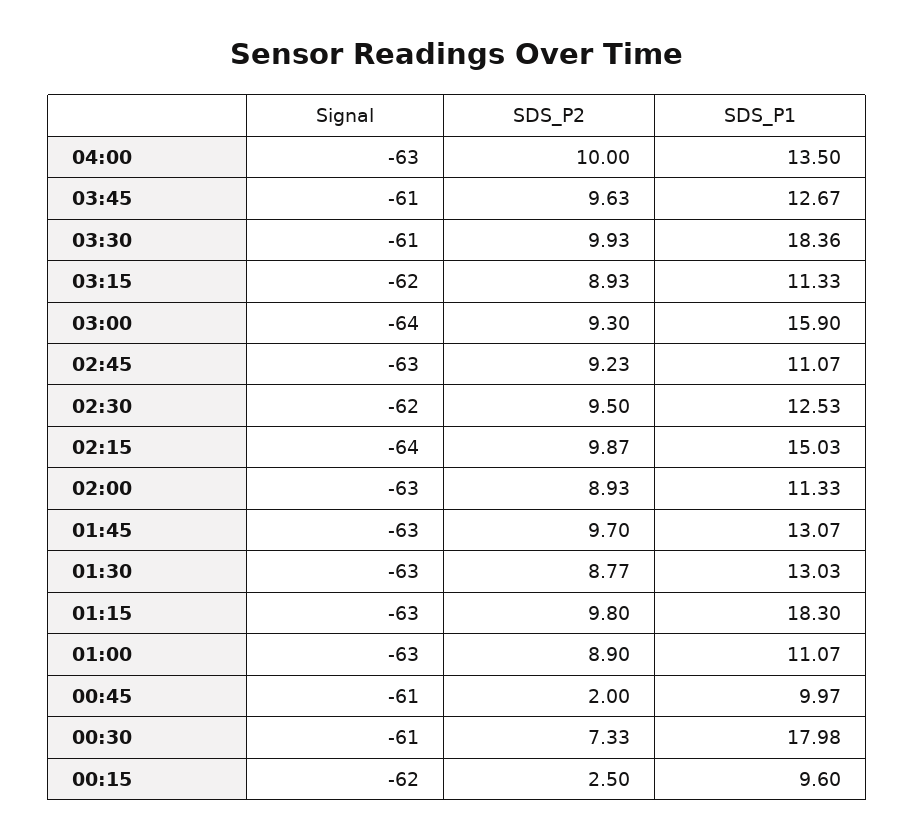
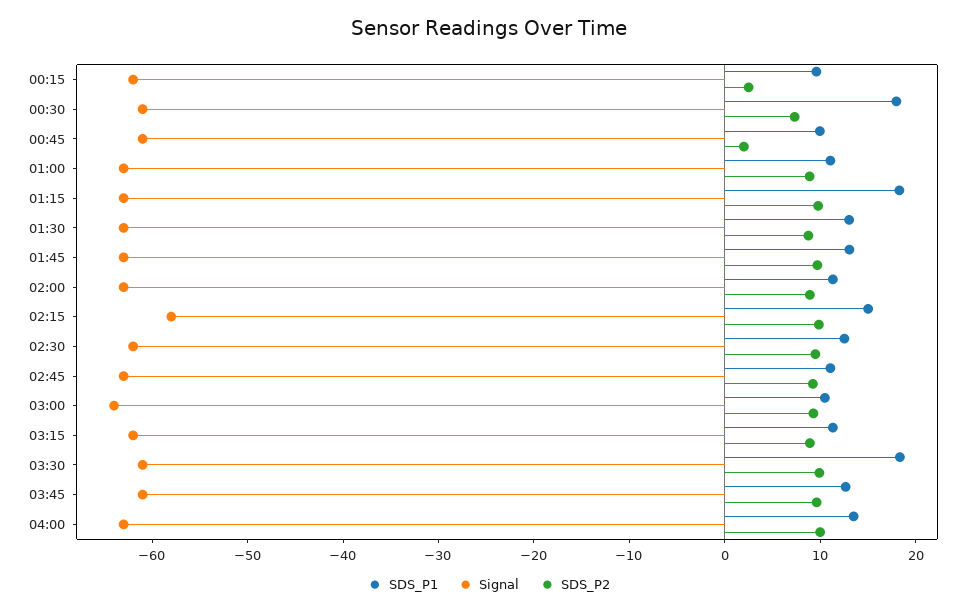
  {
    "Signal": {
      "04:00": -63,
      "03:45": -61,
      "03:30": -61,
      "03:15": -62,
      "03:00": -64,
      "02:45": -63,
      "02:30": -62,
-     "02:15": -64,
+     "02:15": -58,
      "02:00": -63,
      "01:45": -63,
      "01:30": -63,
      "01:15": -63,
      "01:00": -63,
      "00:45": -61,
      "00:30": -61,
      "00:15": -62
    },
    "SDS_P2": {
      "04:00": 10,
      "03:45": 9.63,
      "03:30": 9.93,
      "03:15": 8.93,
      "03:00": 9.3,
      "02:45": 9.23,
      "02:30": 9.5,
      "02:15": 9.87,
      "02:00": 8.93,
      "01:45": 9.7,
      "01:30": 8.77,
      "01:15": 9.8,
      "01:00": 8.9,
      "00:45": 2,
      "00:30": 7.33,
      "00:15": 2.5
    },
    "SDS_P1": {
      "04:00": 13.5,
      "03:45": 12.67,
      "03:30": 18.36,
      "03:15": 11.33,
-     "03:00": 15.9,
+     "03:00": 10,
      "02:45": 11.07,
      "02:30": 12.53,
      "02:15": 15.03,
      "02:00": 11.33,
      "01:45": 13.07,
      "01:30": 13.03,
      "01:15": 18.3,
      "01:00": 11.07,
      "00:45": 9.97,
      "00:30": 17.98,
      "00:15": 9.6
    }
  }

